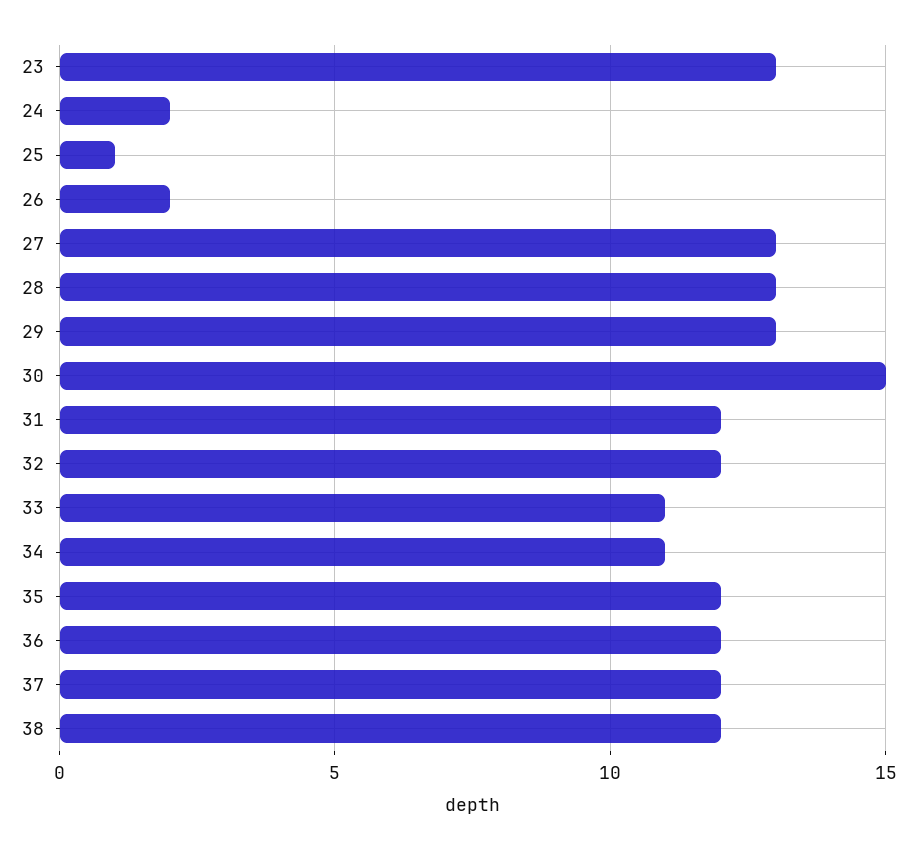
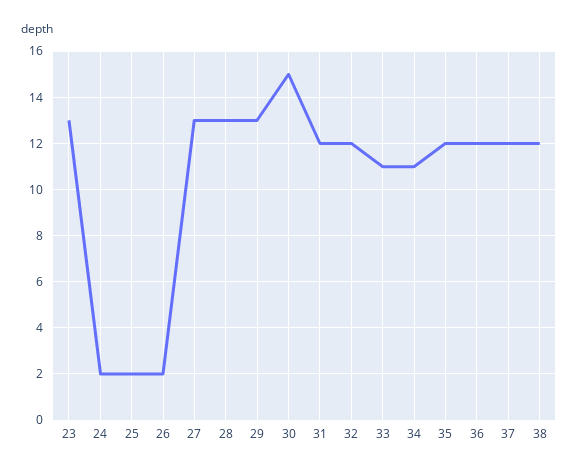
  {
    "23": 13,
    "24": 2,
-   "25": 1,
+   "25": 2,
    "26": 2,
    "27": 13,
    "28": 13,
    "29": 13,
    "30": 15,
    "31": 12,
    "32": 12,
    "33": 11,
    "34": 11,
    "35": 12,
    "36": 12,
    "37": 12,
    "38": 12
  }

